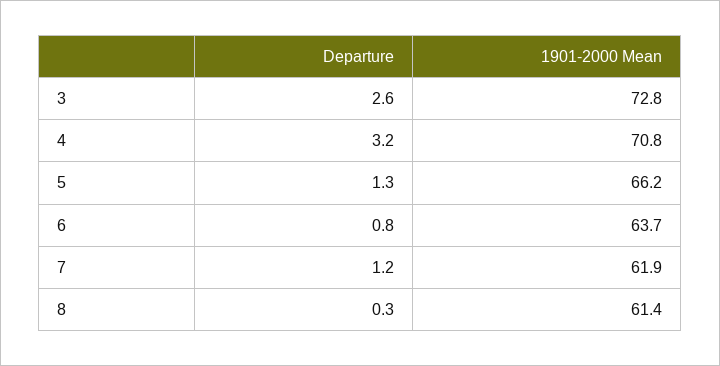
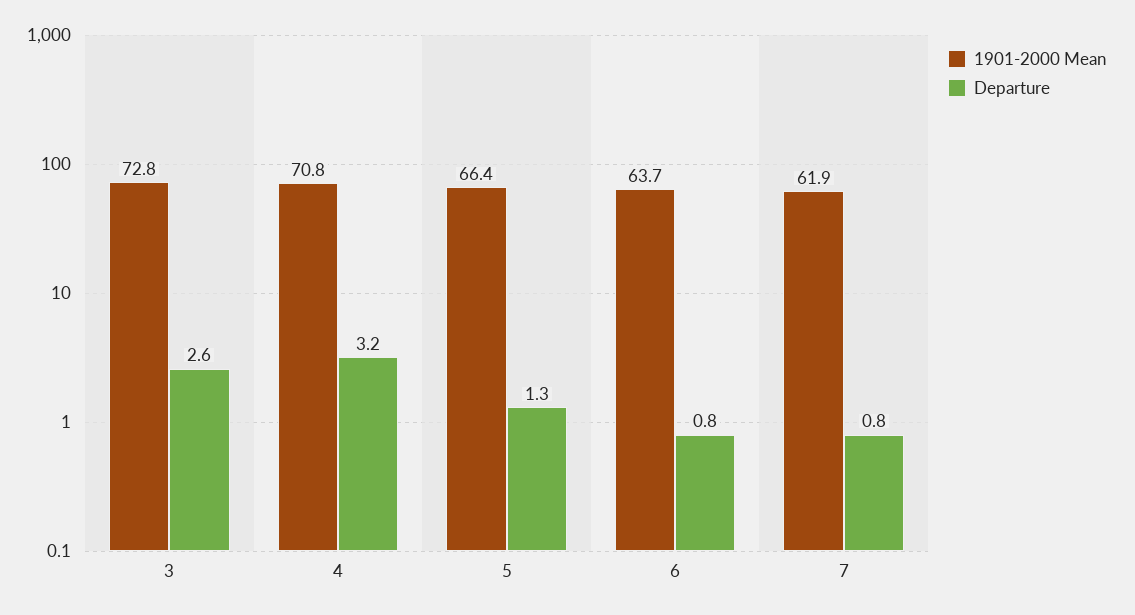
  {
    "Departure": {
      "3": 2.6,
      "4": 3.2,
      "5": 1.3,
      "6": 0.8,
-     "7": 1.2,
+     "7": 0.8
-     "8": 0.3
    },
    "1901-2000 Mean": {
      "3": 72.8,
      "4": 70.8,
-     "5": 66.2,
+     "5": 66.4,
      "6": 63.7,
-     "7": 61.9,
+     "7": 61.9
-     "8": 61.4
    }
  }

